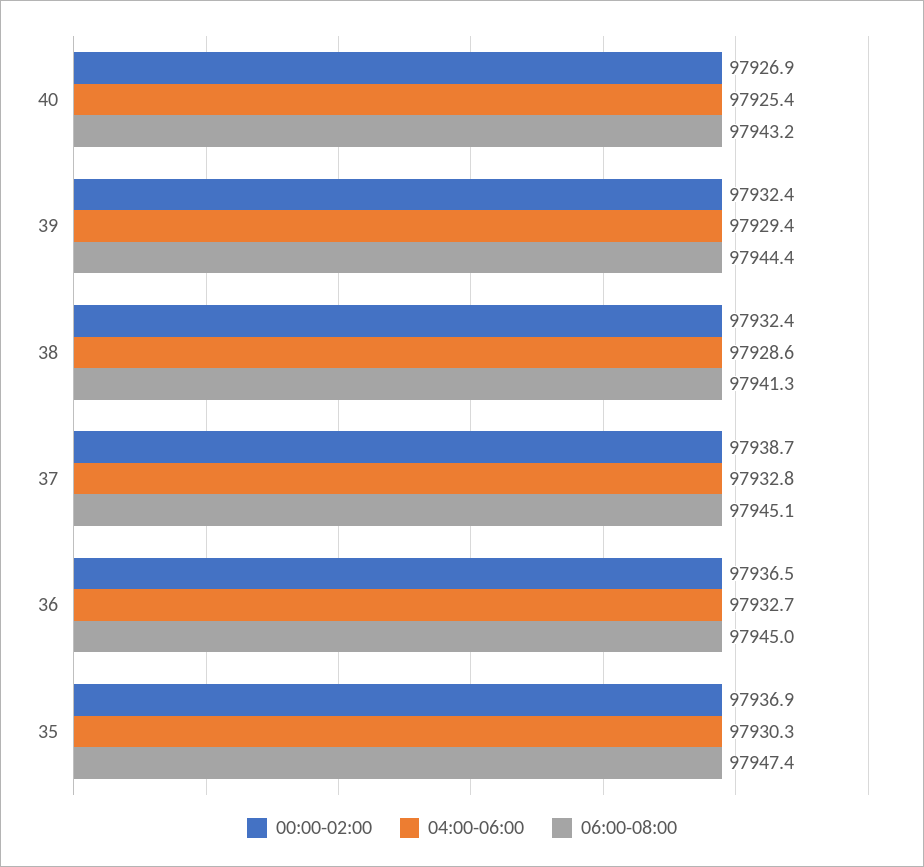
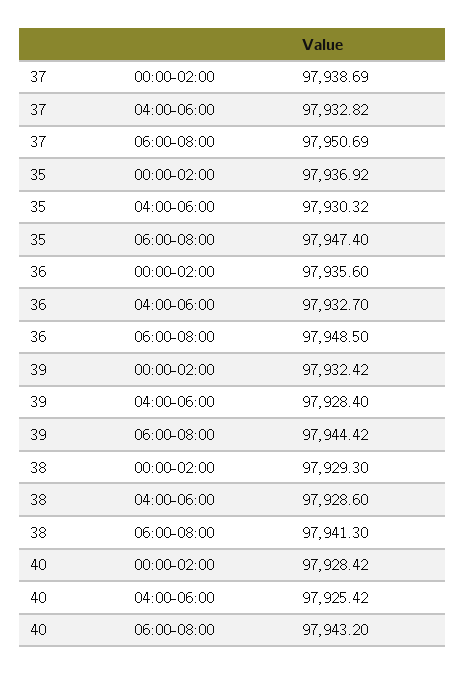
  {
    "00:00-02:00": {
-     "40": 97926.9,
+     "40": 97928.42,
      "39": 97932.42,
-     "38": 97932.4,
+     "38": 97929.3,
      "37": 97938.69,
-     "36": 97936.5,
+     "36": 97935.6,
      "35": 97936.92
    },
    "04:00-06:00": {
      "40": 97925.42,
-     "39": 97929.4,
+     "39": 97928.4,
      "38": 97928.6,
      "37": 97932.82,
      "36": 97932.7,
      "35": 97930.32
    },
    "06:00-08:00": {
      "40": 97943.2,
      "39": 97944.42,
      "38": 97941.3,
-     "37": 97945.1,
+     "37": 97950.69,
-     "36": 97945,
+     "36": 97948.5,
      "35": 97947.4
    }
  }

